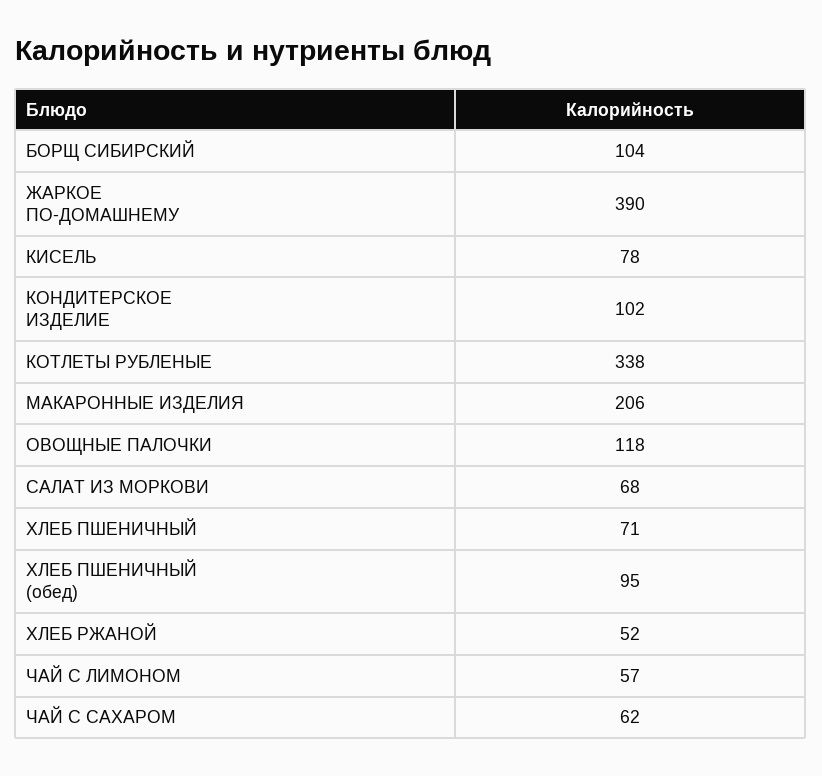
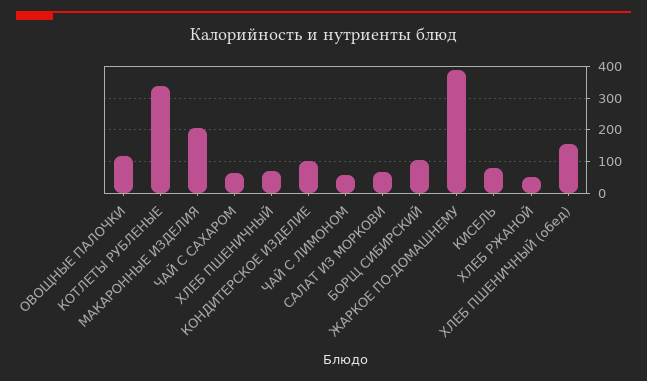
  {
    "БОРЩ СИБИРСКИЙ": 104,
    "ЖАРКОЕ ПО-ДОМАШНЕМУ": 390,
    "КИСЕЛЬ": 78,
    "КОНДИТЕРСКОЕ ИЗДЕЛИЕ": 102,
    "КОТЛЕТЫ РУБЛЕНЫЕ": 338,
    "МАКАРОННЫЕ ИЗДЕЛИЯ": 206,
    "ОВОЩНЫЕ ПАЛОЧКИ": 118,
    "САЛАТ ИЗ МОРКОВИ": 68,
    "ХЛЕБ ПШЕНИЧНЫЙ": 71,
-   "ХЛЕБ ПШЕНИЧНЫЙ (обед)": 95,
+   "ХЛЕБ ПШЕНИЧНЫЙ (обед)": 160,
    "ХЛЕБ РЖАНОЙ": 52,
    "ЧАЙ С ЛИМОНОМ": 57,
    "ЧАЙ С САХАРОМ": 62
  }

